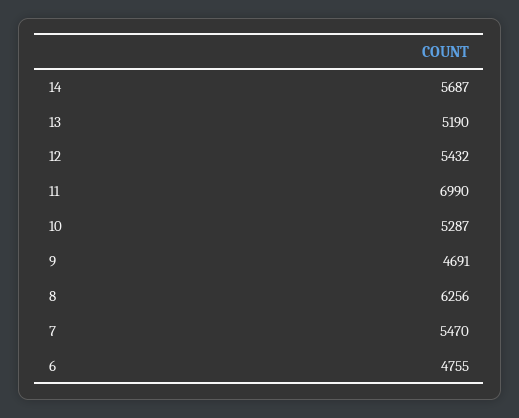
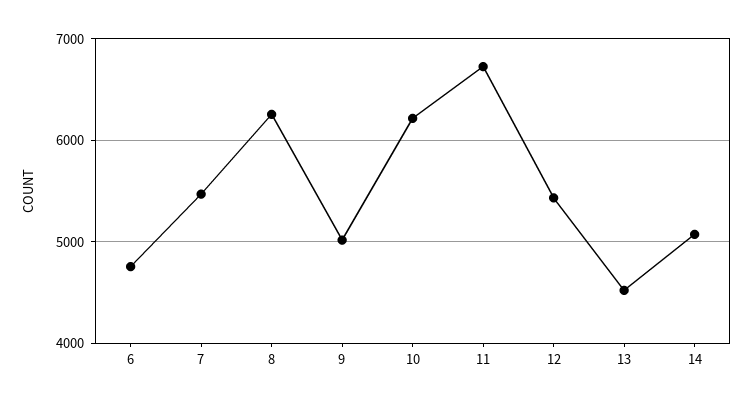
  {
-   "14": 5687,
+   "14": 5100,
-   "13": 5190,
+   "13": 4500,
    "12": 5432,
-   "11": 6990,
+   "11": 6700,
-   "10": 5287,
+   "10": 6200,
-   "9": 4691,
+   "9": 5000,
    "8": 6256,
    "7": 5470,
    "6": 4755
  }

